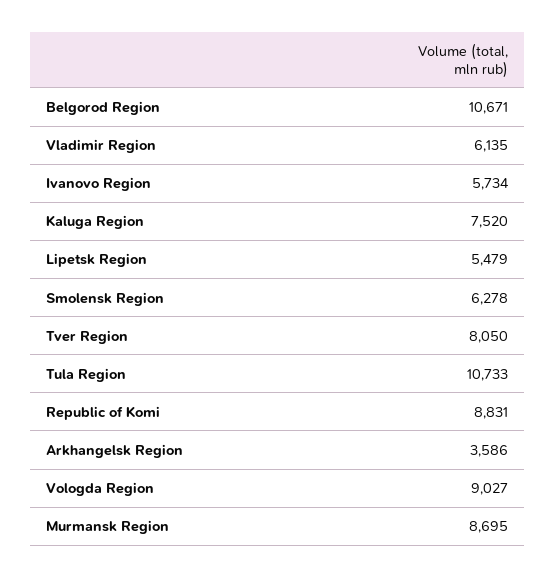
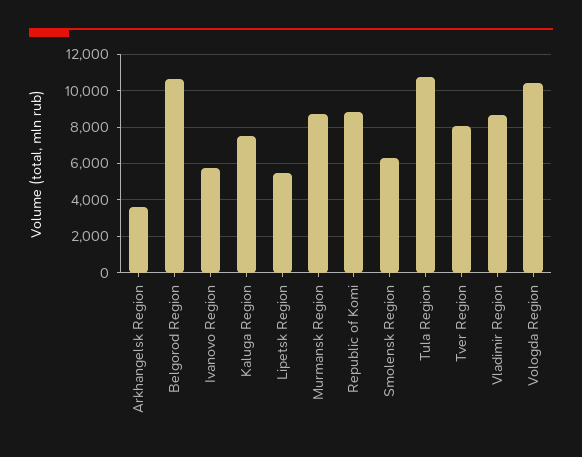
  {
    "Belgorod Region": 10671,
-   "Vladimir Region": 6135,
+   "Vladimir Region": 8500,
    "Ivanovo Region": 5734,
    "Kaluga Region": 7520,
    "Lipetsk Region": 5479,
    "Smolensk Region": 6278,
    "Tver Region": 8050,
    "Tula Region": 10733,
    "Republic of Komi": 8831,
    "Arkhangelsk Region": 3586,
-   "Vologda Region": 9027,
+   "Vologda Region": 10500,
    "Murmansk Region": 8695
  }

